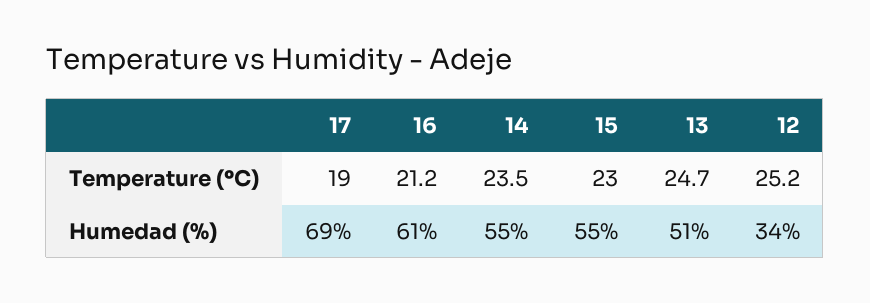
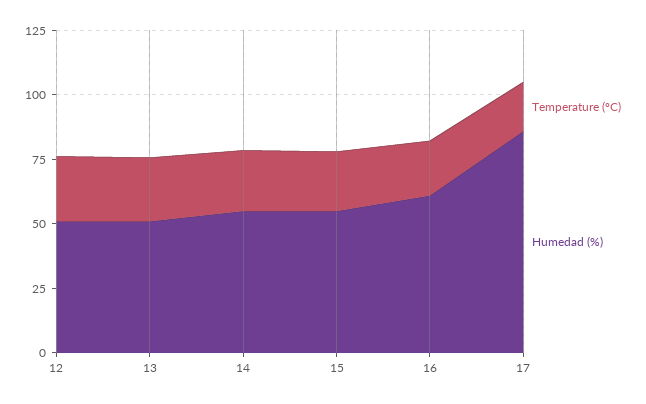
  {
    "Temperature (ºC)": {
      "17": 19,
      "16": 21.2,
      "14": 23.5,
      "15": 23,
      "13": 24.7,
      "12": 25.2
    },
    "Humedad (%)": {
-     "17": 69,
+     "17": 85,
      "16": 61,
      "14": 55,
      "15": 55,
      "13": 51,
-     "12": 34
+     "12": 50
    }
  }

